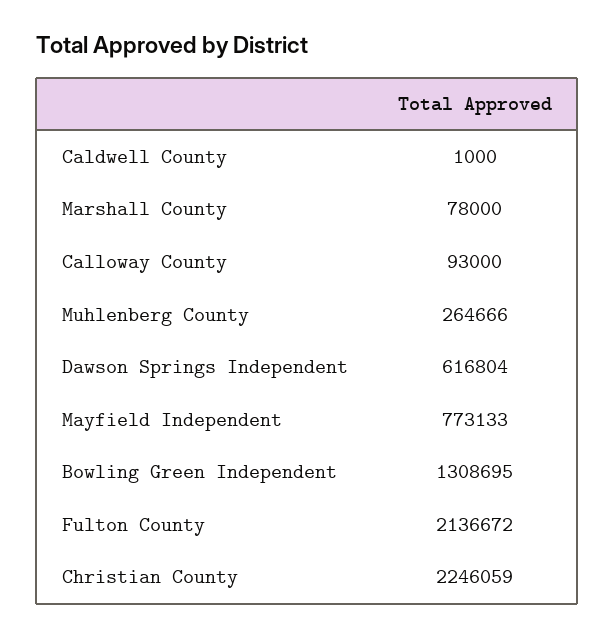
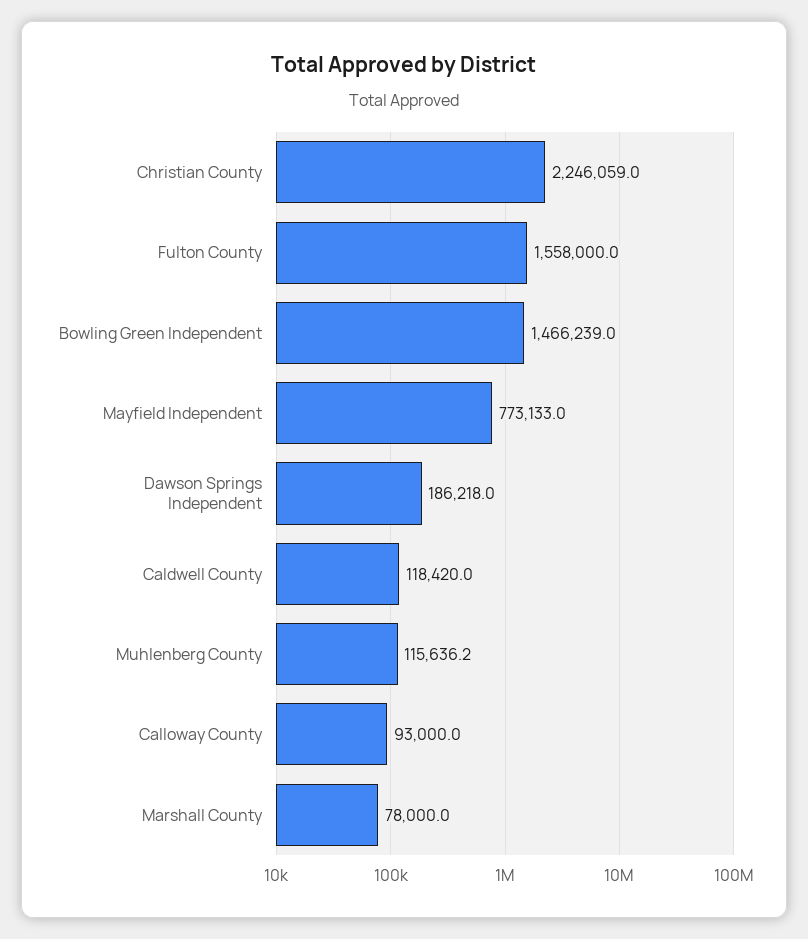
  {
-   "Caldwell County": 1000,
+   "Caldwell County": 118420,
    "Marshall County": 78000,
    "Calloway County": 93000,
-   "Muhlenberg County": 264666,
+   "Muhlenberg County": 115636.2,
-   "Dawson Springs Independent": 616804,
+   "Dawson Springs Independent": 186218,
    "Mayfield Independent": 773133,
-   "Bowling Green Independent": 1308695,
+   "Bowling Green Independent": 1466239,
-   "Fulton County": 2136672,
+   "Fulton County": 1558000,
    "Christian County": 2246059
  }

